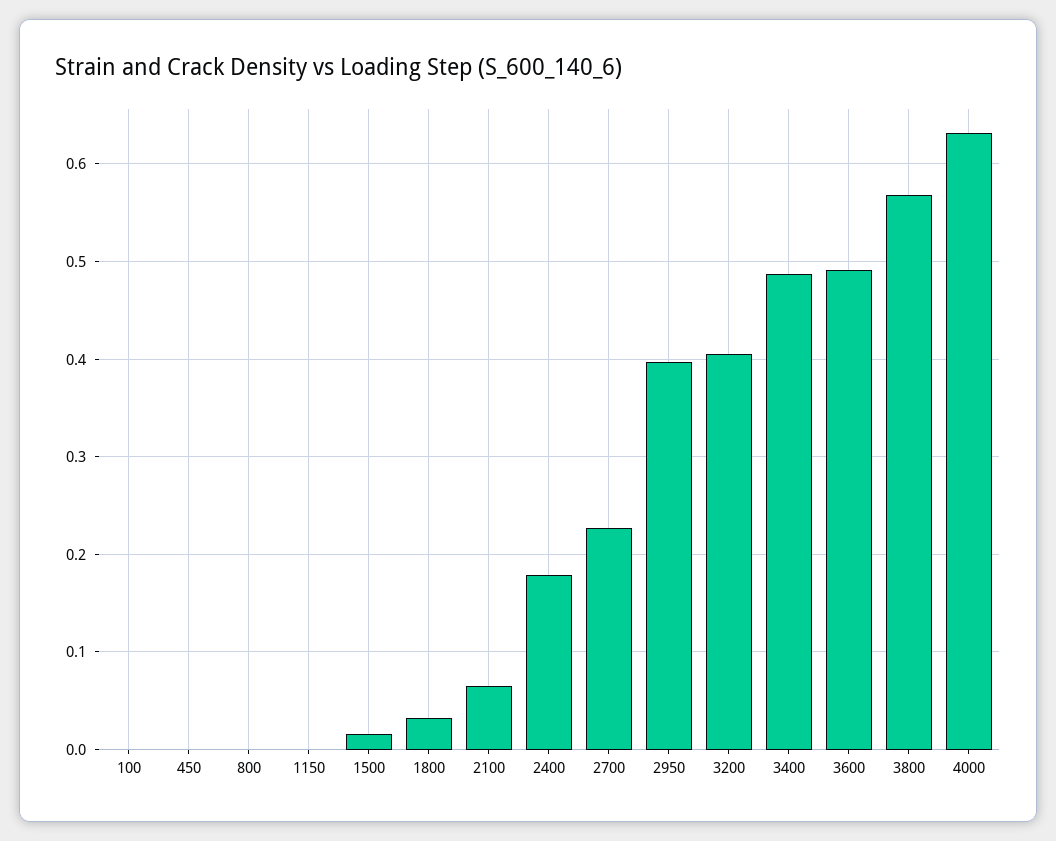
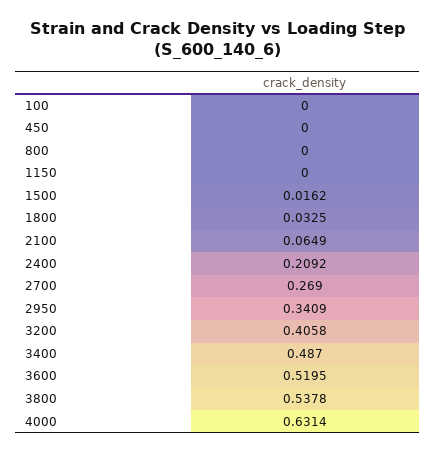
  {
    "100": 0,
    "450": 0,
    "800": 0,
    "1150": 0,
    "1500": 0.0162,
    "1800": 0.0325,
    "2100": 0.0649,
-   "2400": 0.18,
+   "2400": 0.2092,
-   "2700": 0.23,
+   "2700": 0.269,
-   "2950": 0.4,
+   "2950": 0.3409,
    "3200": 0.4058,
    "3400": 0.487,
-   "3600": 0.49,
+   "3600": 0.5195,
-   "3800": 0.57,
+   "3800": 0.5378,
    "4000": 0.6314
  }

